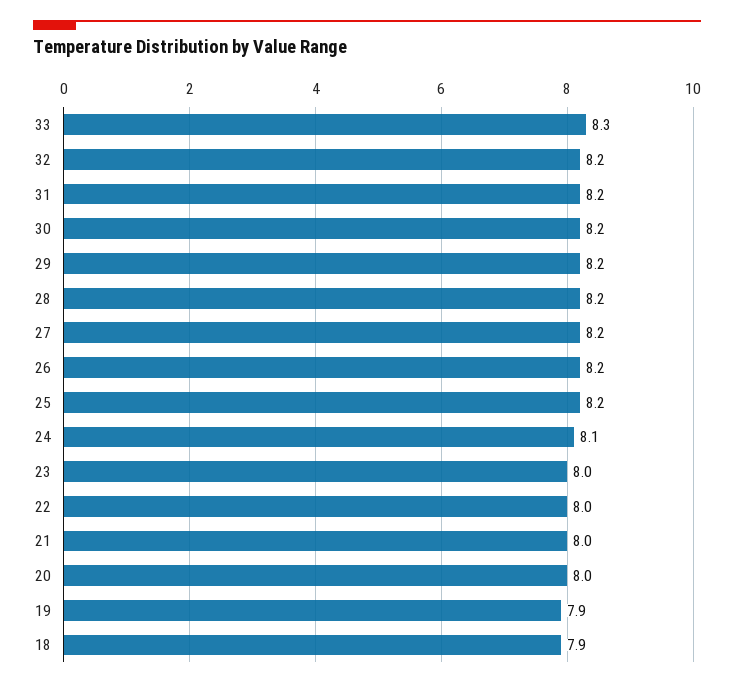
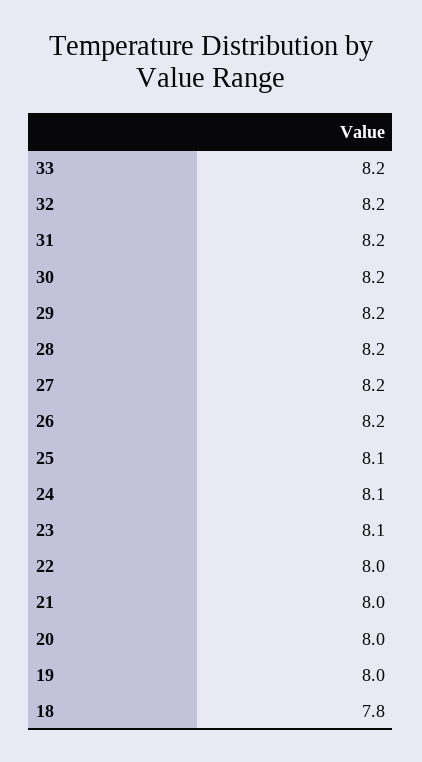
  {
-   "33": 8.3,
+   "33": 8.2,
    "32": 8.2,
    "31": 8.2,
    "30": 8.2,
    "29": 8.2,
    "28": 8.2,
    "27": 8.2,
    "26": 8.2,
-   "25": 8.2,
+   "25": 8.1,
    "24": 8.1,
-   "23": 8,
+   "23": 8.1,
    "22": 8,
    "21": 8,
    "20": 8,
-   "19": 7.9,
+   "19": 8,
-   "18": 7.9
+   "18": 7.8
  }

